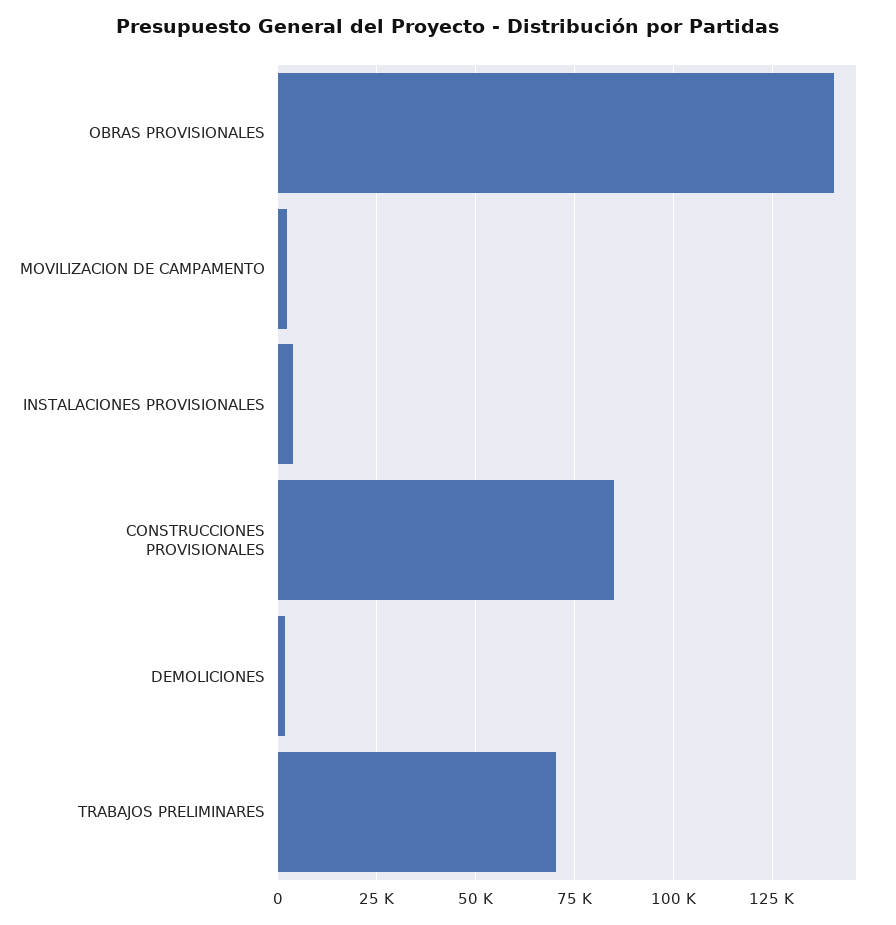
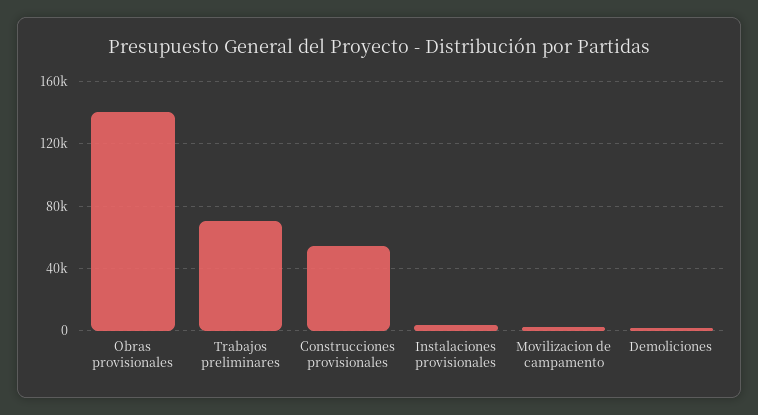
  {
    "OBRAS PROVISIONALES": 140000,
    "MOVILIZACION DE CAMPAMENTO": 2500,
    "INSTALACIONES PROVISIONALES": 5000,
-   "CONSTRUCCIONES PROVISIONALES": 85000,
+   "CONSTRUCCIONES PROVISIONALES": 55000,
    "DEMOLICIONES": 2500,
    "TRABAJOS PRELIMINARES": 70000
  }

